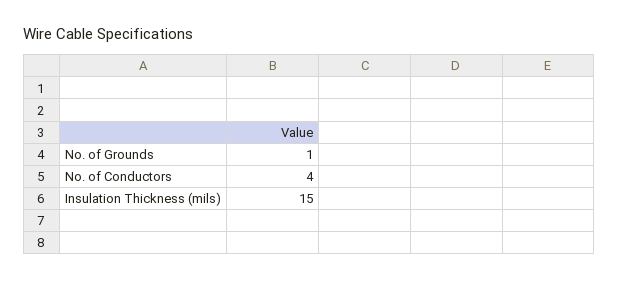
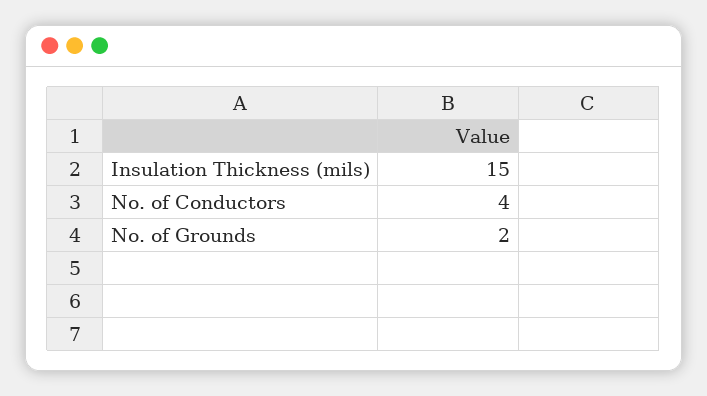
  {
-   "No. of Grounds": 1,
+   "No. of Grounds": 2,
    "No. of Conductors": 4,
    "Insulation Thickness (mils)": 15
  }

